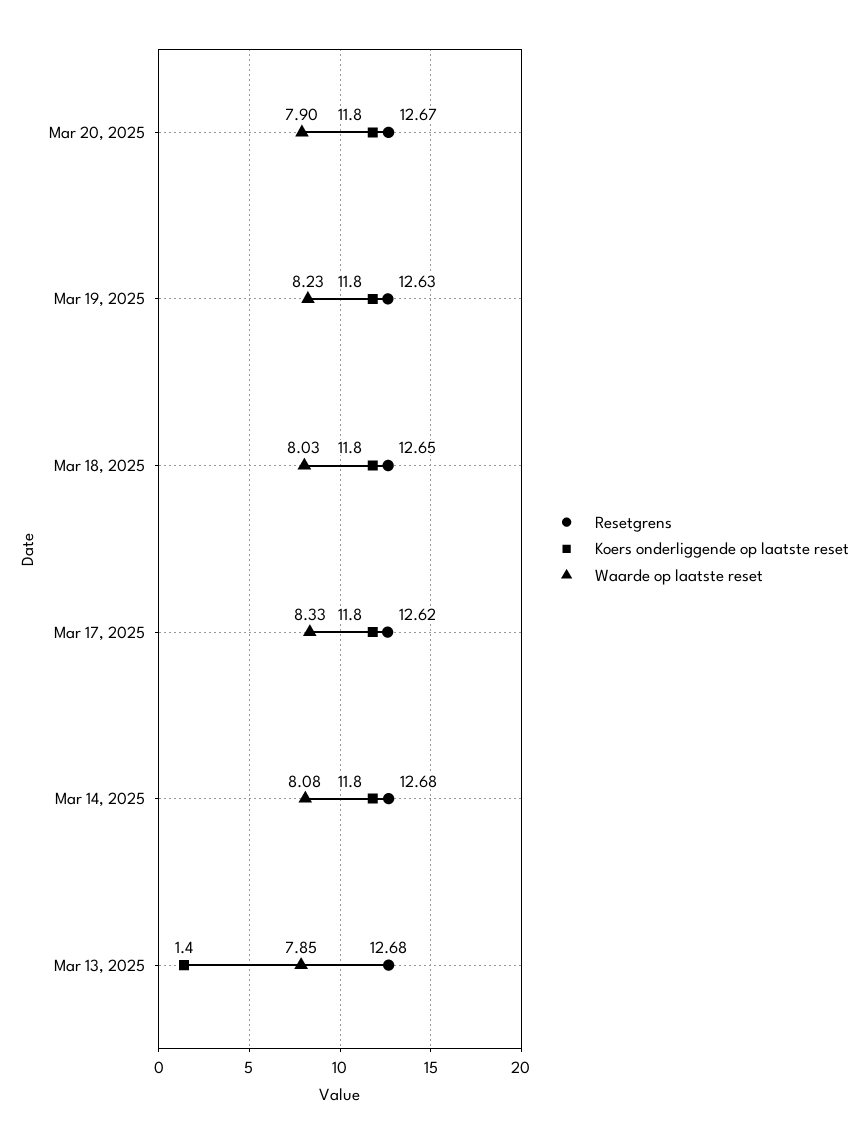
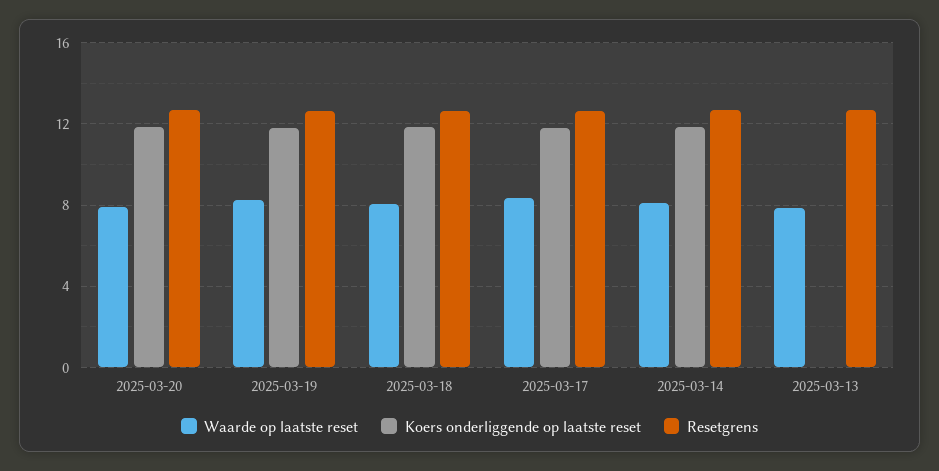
  {
    "Resetgrens": {
      "Mar 20, 2025": 12.67,
      "Mar 19, 2025": 12.63,
      "Mar 18, 2025": 12.65,
      "Mar 17, 2025": 12.62,
      "Mar 14, 2025": 12.68,
      "Mar 13, 2025": 12.68
    },
    "Koers onderliggende op laatste reset": {
      "Mar 20, 2025": 11.8,
      "Mar 19, 2025": 11.8,
      "Mar 18, 2025": 11.8,
      "Mar 17, 2025": 11.8,
      "Mar 14, 2025": 11.8,
-     "Mar 13, 2025": 1.4
+     "Mar 13, 2025": 0
    },
    "Waarde op laatste reset": {
      "Mar 20, 2025": 7.9,
      "Mar 19, 2025": 8.23,
      "Mar 18, 2025": 8.03,
      "Mar 17, 2025": 8.33,
      "Mar 14, 2025": 8.08,
      "Mar 13, 2025": 7.85
    }
  }

